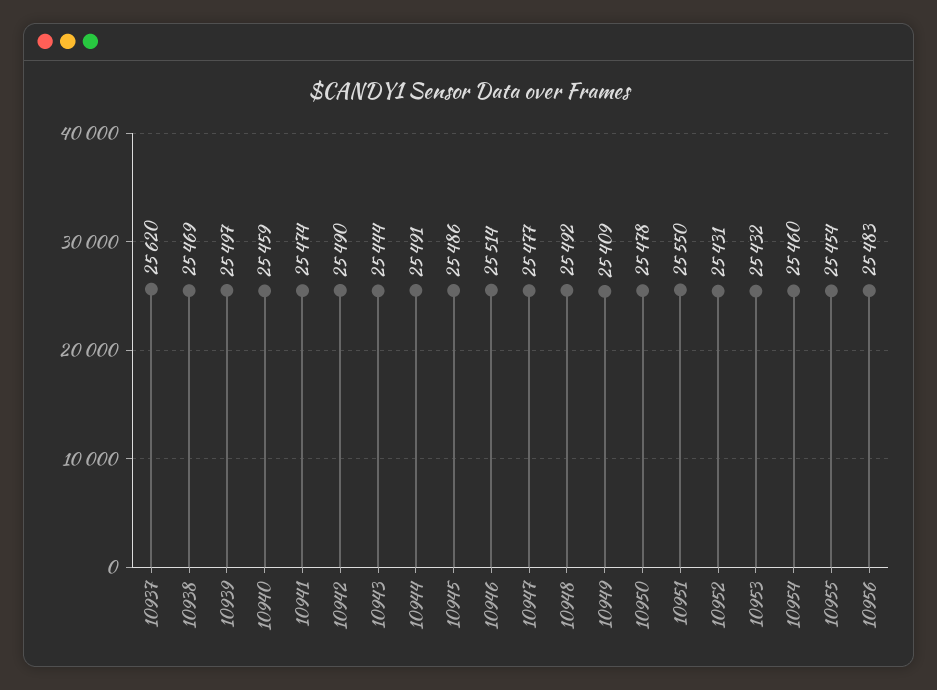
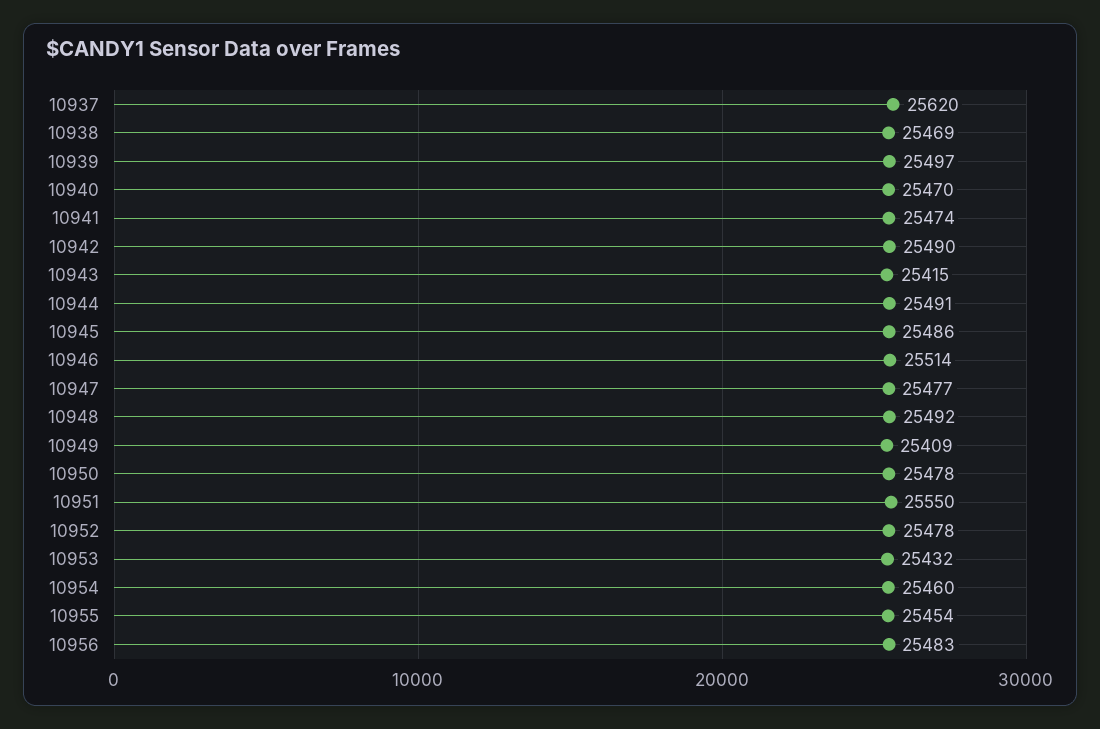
  {
    "10937": 25620,
    "10938": 25469,
    "10939": 25497,
-   "10940": 25459,
+   "10940": 25470,
    "10941": 25474,
    "10942": 25490,
-   "10943": 25444,
+   "10943": 25415,
    "10944": 25491,
    "10945": 25486,
    "10946": 25514,
    "10947": 25477,
    "10948": 25492,
    "10949": 25409,
    "10950": 25478,
    "10951": 25550,
-   "10952": 25431,
+   "10952": 25478,
    "10953": 25432,
    "10954": 25460,
    "10955": 25454,
    "10956": 25483
  }

